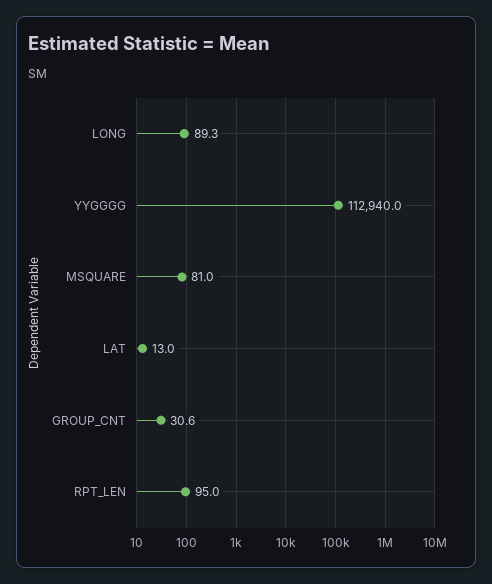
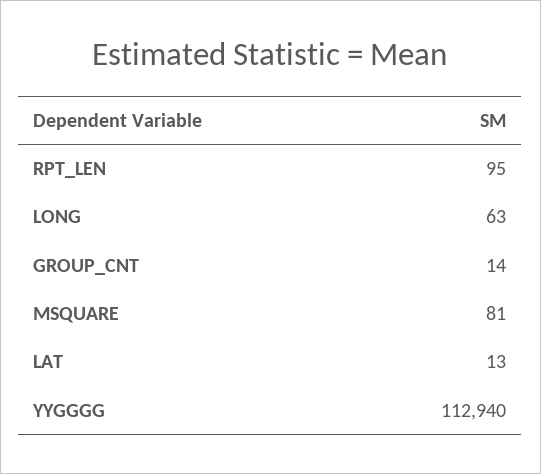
  {
-   "LONG": 89.3,
+   "LONG": 63,
    "YYGGGG": 112940,
    "MSQUARE": 81,
    "LAT": 13,
-   "GROUP_CNT": 30.6,
+   "GROUP_CNT": 14,
    "RPT_LEN": 95
  }

